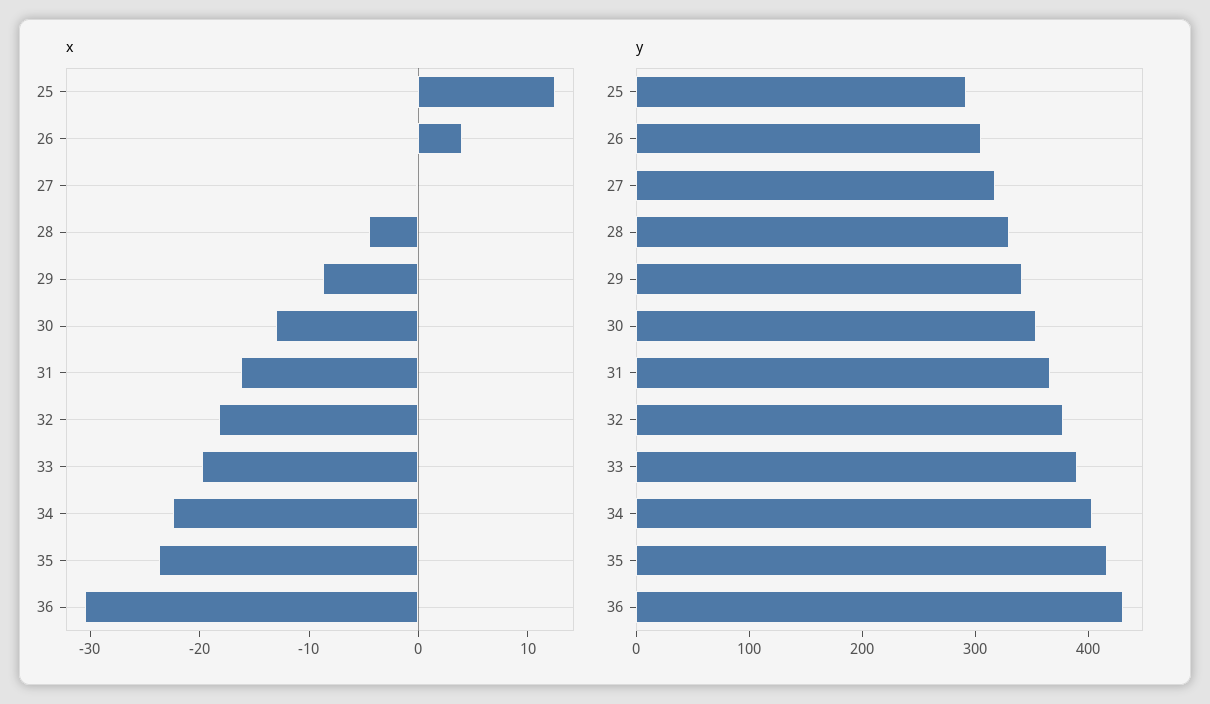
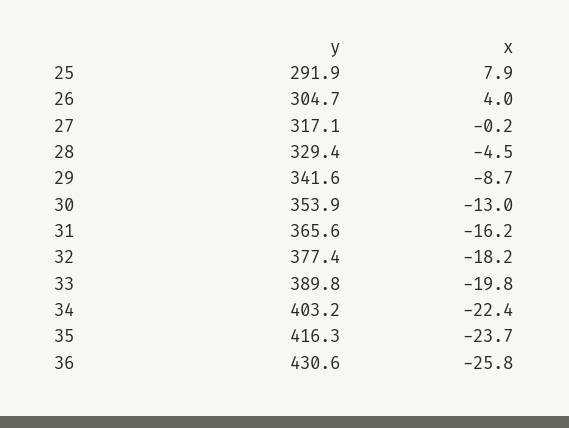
  {
    "x": {
-     "25": 12,
+     "25": 7.9,
      "26": 4,
      "27": -0.2,
      "28": -4.5,
      "29": -8.7,
      "30": -13,
      "31": -16.2,
      "32": -18.2,
      "33": -19.8,
      "34": -22.4,
      "35": -23.7,
-     "36": -30
+     "36": -25.8
    },
    "y": {
      "25": 291.9,
      "26": 304.7,
      "27": 317.1,
      "28": 329.4,
      "29": 341.6,
      "30": 353.9,
      "31": 365.6,
      "32": 377.4,
      "33": 389.8,
      "34": 403.2,
      "35": 416.3,
      "36": 430.6
    }
  }

